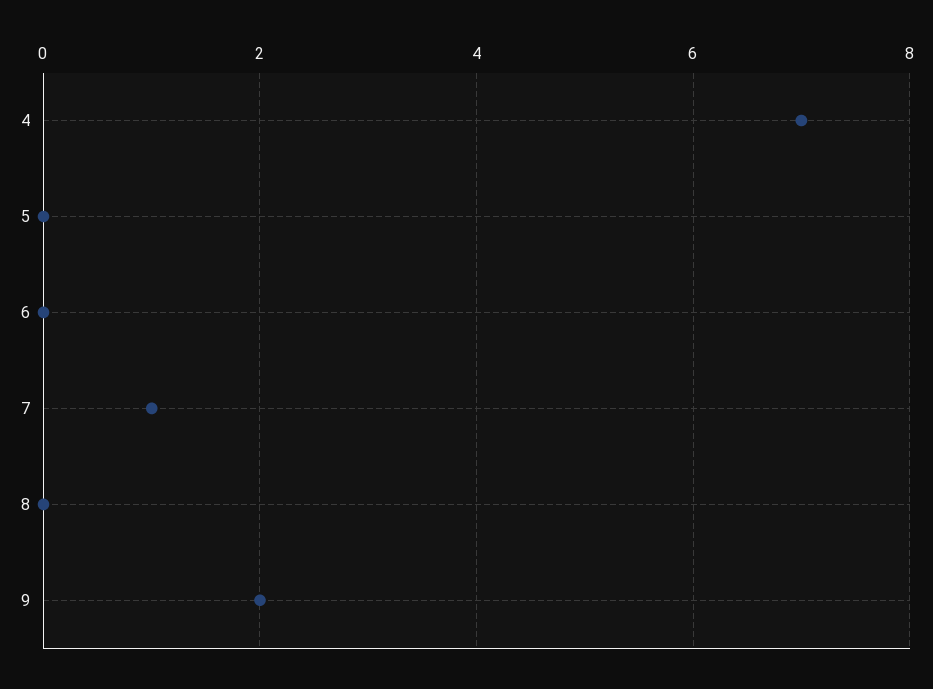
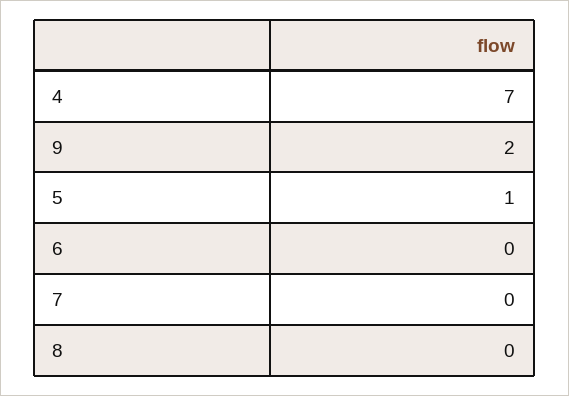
  {
    "4": 7,
-   "5": 0,
+   "5": 1,
    "6": 0,
-   "7": 1,
+   "7": 0,
    "8": 0,
    "9": 2
  }

